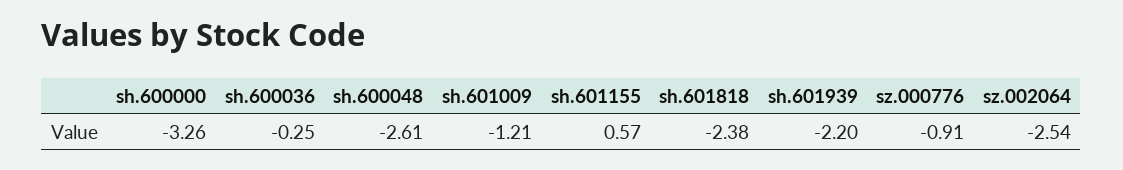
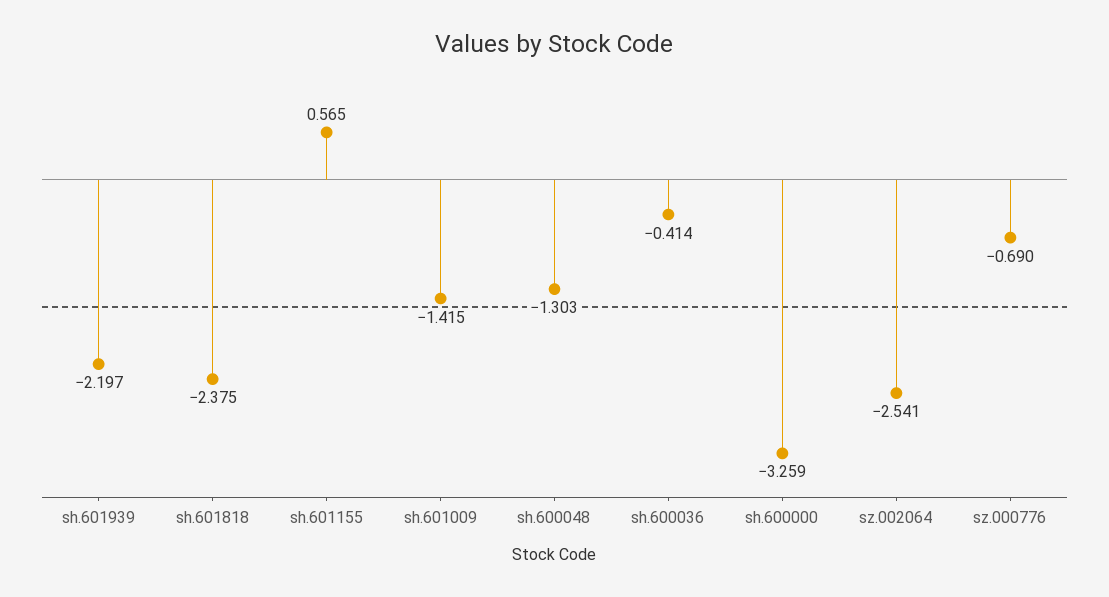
  {
    "sh.600000": -3.259,
-   "sh.600036": -0.25,
+   "sh.600036": -0.414,
-   "sh.600048": -2.61,
+   "sh.600048": -1.303,
-   "sh.601009": -1.21,
+   "sh.601009": -1.415,
    "sh.601155": 0.565,
    "sh.601818": -2.375,
    "sh.601939": -2.197,
-   "sz.000776": -0.91,
+   "sz.000776": -0.69,
    "sz.002064": -2.541
  }

